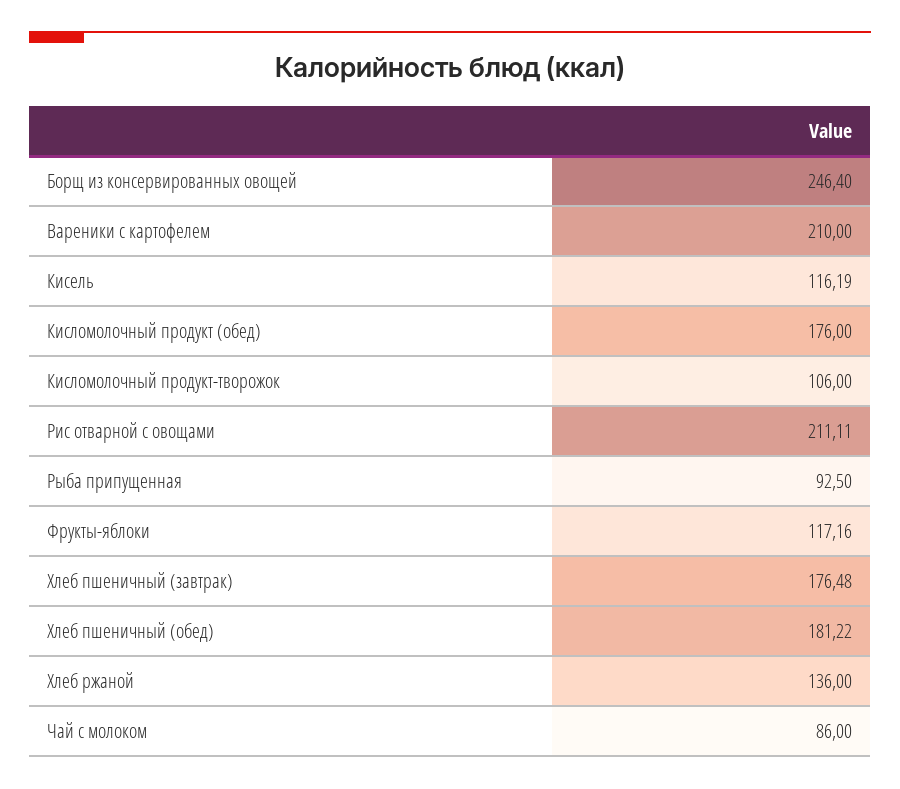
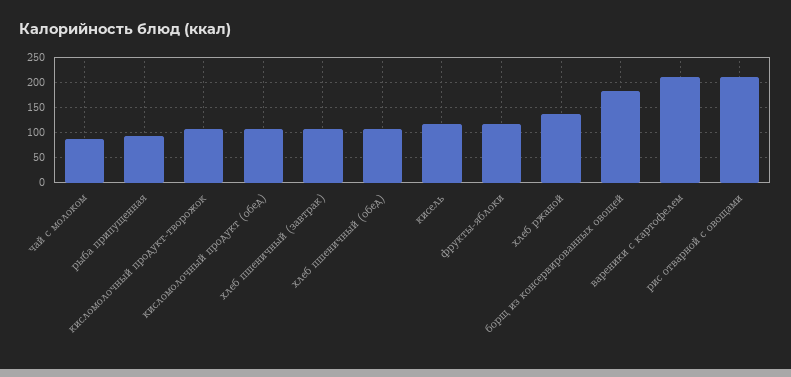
  {
-   "Борщ из консервированных овощей": 246.4,
+   "Борщ из консервированных овощей": 175,
    "Вареники с картофелем": 210,
    "Кисель": 116.19,
-   "Кисломолочный продукт (обед)": 176,
+   "Кисломолочный продукт (обед)": 100,
    "Кисломолочный продукт-творожок": 106,
    "Рис отварной с овощами": 211.11,
    "Рыба припущенная": 92.5,
    "Фрукты-яблоки": 117.16,
-   "Хлеб пшеничный (завтрак)": 176.48,
+   "Хлеб пшеничный (завтрак)": 100,
-   "Хлеб пшеничный (обед)": 181.22,
+   "Хлеб пшеничный (обед)": 100,
    "Хлеб ржаной": 136,
    "Чай с молоком": 86
  }

